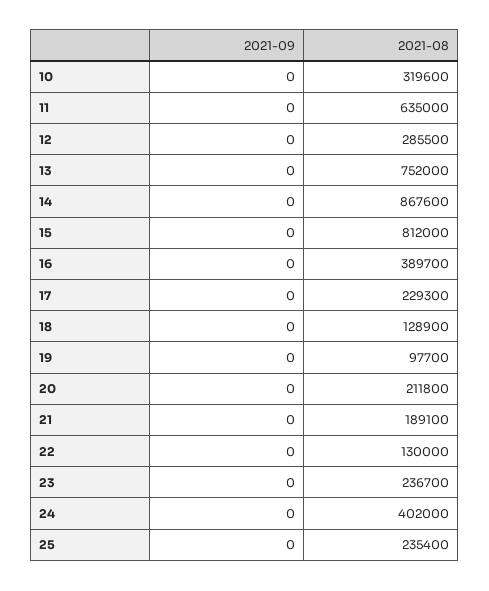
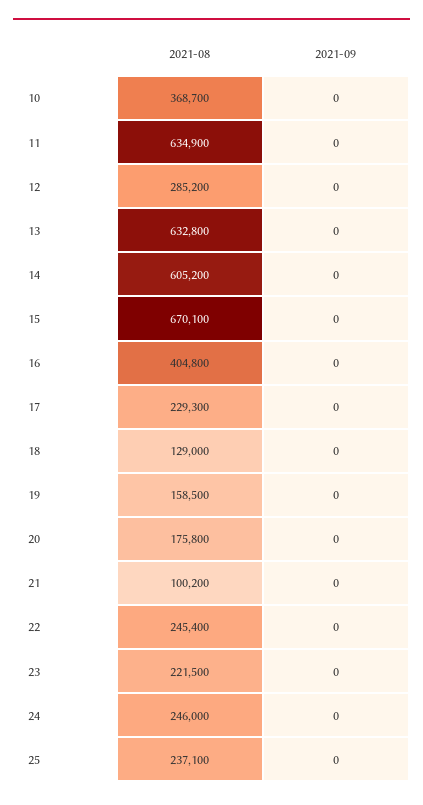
  {
    "2021-09": {
      "10": 0,
      "11": 0,
      "12": 0,
      "13": 0,
      "14": 0,
      "15": 0,
      "16": 0,
      "17": 0,
      "18": 0,
      "19": 0,
      "20": 0,
      "21": 0,
      "22": 0,
      "23": 0,
      "24": 0,
      "25": 0
    },
    "2021-08": {
-     "10": 319600,
+     "10": 368700,
-     "11": 635000,
+     "11": 634900,
-     "12": 285500,
+     "12": 285200,
-     "13": 752000,
+     "13": 632800,
-     "14": 867600,
+     "14": 605200,
-     "15": 812000,
+     "15": 670100,
-     "16": 389700,
+     "16": 404800,
      "17": 229300,
-     "18": 128900,
+     "18": 129000,
-     "19": 97700,
+     "19": 158500,
-     "20": 211800,
+     "20": 175800,
-     "21": 189100,
+     "21": 100200,
-     "22": 130000,
+     "22": 245400,
-     "23": 236700,
+     "23": 221500,
-     "24": 402000,
+     "24": 246000,
-     "25": 235400
+     "25": 237100
    }
  }

